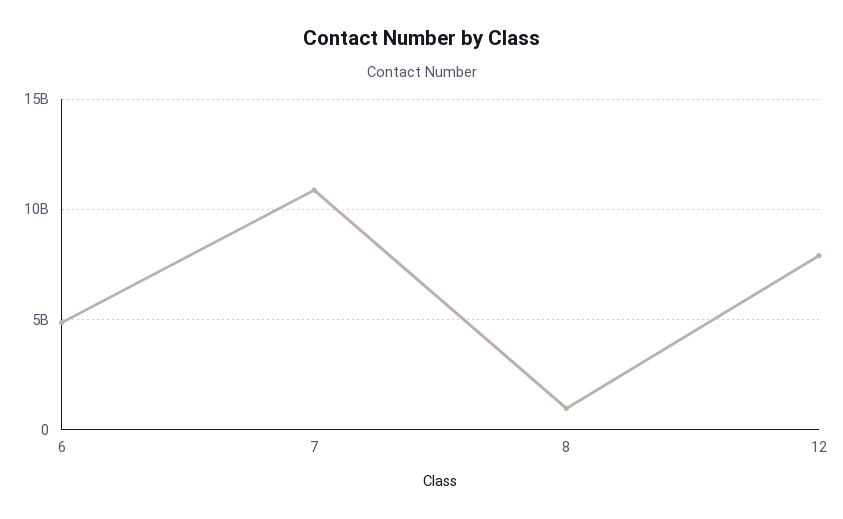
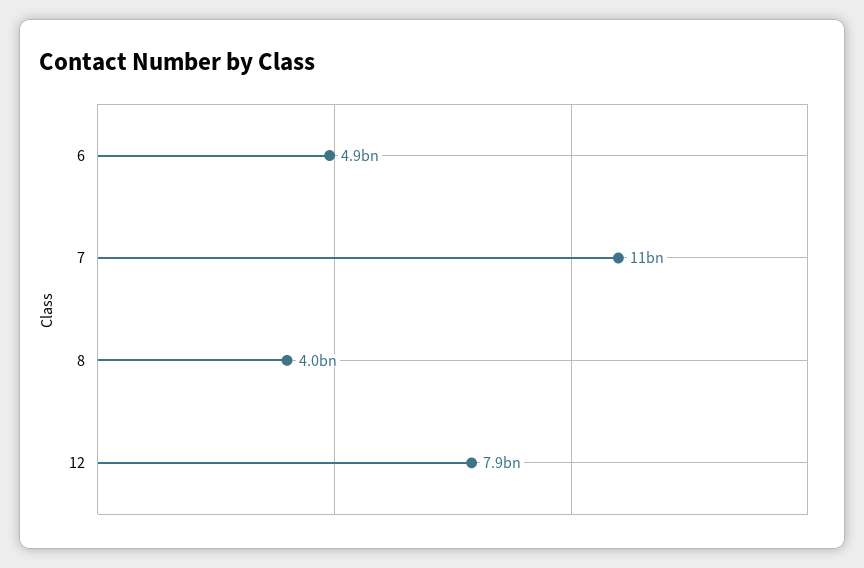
  {
    "6": 4900000000,
    "7": 11000000000,
-   "8": 1000000000,
+   "8": 4000000000,
    "12": 7900000000
  }

